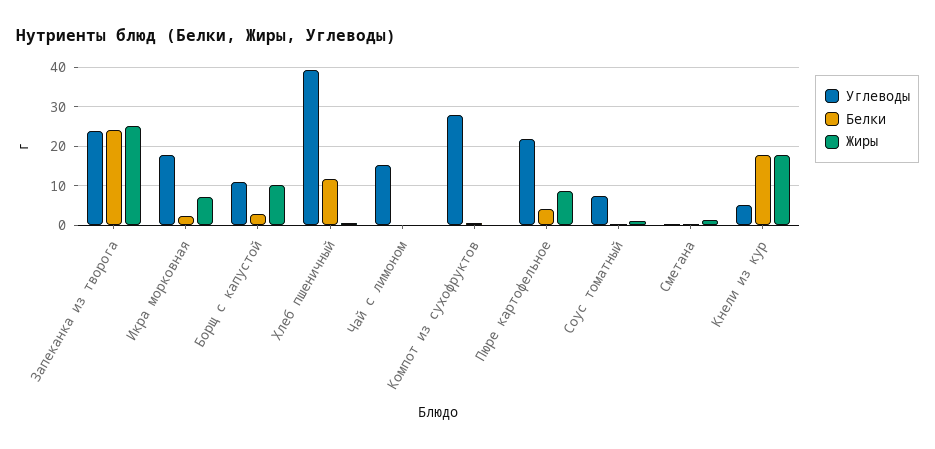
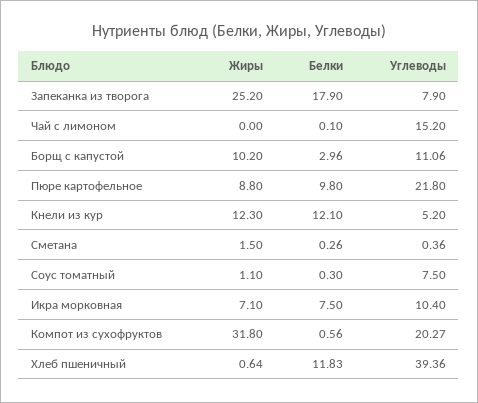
  {
    "Углеводы": {
-     "Запеканка из творога": 24,
+     "Запеканка из творога": 7.9,
-     "Икра морковная": 18,
+     "Икра морковная": 10.4,
      "Борщ с капустой": 11.06,
      "Хлеб пшеничный": 39.36,
      "Чай с лимоном": 15.2,
-     "Компот из сухофруктов": 28,
+     "Компот из сухофруктов": 20.27,
      "Пюре картофельное": 21.8,
      "Соус томатный": 7.5,
      "Сметана": 0.36,
      "Кнели из кур": 5.2
    },
    "Белки": {
-     "Запеканка из творога": 24,
+     "Запеканка из творога": 17.9,
-     "Икра морковная": 2,
+     "Икра морковная": 7.5,
      "Борщ с капустой": 2.96,
      "Хлеб пшеничный": 11.83,
      "Чай с лимоном": 0.1,
      "Компот из сухофруктов": 0.56,
-     "Пюре картофельное": 4,
+     "Пюре картофельное": 9.8,
      "Соус томатный": 0.3,
      "Сметана": 0.26,
-     "Кнели из кур": 18
+     "Кнели из кур": 12.1
    },
    "Жиры": {
      "Запеканка из творога": 25.2,
      "Икра морковная": 7.1,
      "Борщ с капустой": 10.2,
      "Хлеб пшеничный": 0.64,
      "Чай с лимоном": 0,
-     "Компот из сухофруктов": 0,
+     "Компот из сухофруктов": 31.8,
      "Пюре картофельное": 8.8,
      "Соус томатный": 1.1,
      "Сметана": 1.5,
-     "Кнели из кур": 18
+     "Кнели из кур": 12.3
    }
  }

